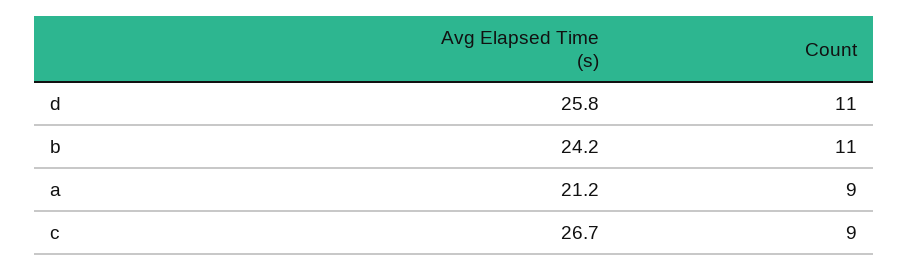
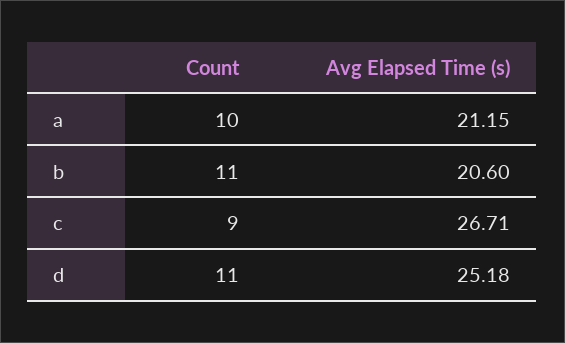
  {
    "Avg Elapsed Time (s)": {
-     "d": 25.8,
+     "d": 25.18,
-     "b": 24.2,
+     "b": 20.6,
      "a": 21.15,
      "c": 26.71
    },
    "Count": {
      "d": 11,
      "b": 11,
-     "a": 9,
+     "a": 10,
      "c": 9
    }
  }

